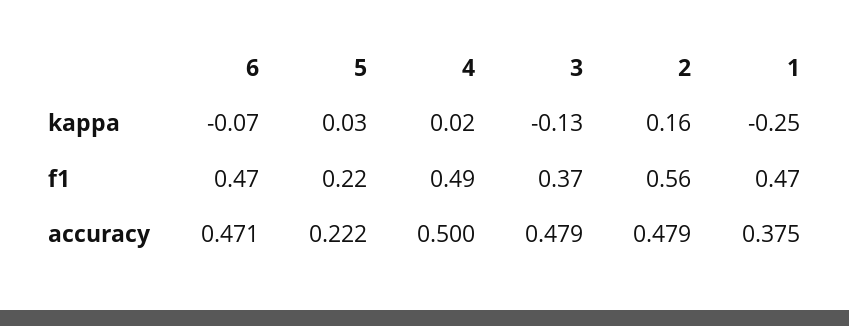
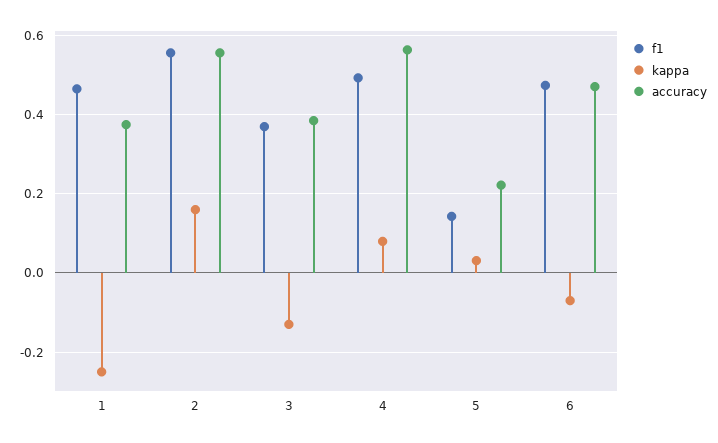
  {
    "kappa": {
      "6": -0.07,
      "5": 0.03,
-     "4": 0.02,
+     "4": 0.08,
      "3": -0.13,
      "2": 0.16,
      "1": -0.25
    },
    "f1": {
      "6": 0.47,
-     "5": 0.22,
+     "5": 0.14,
      "4": 0.49,
      "3": 0.37,
      "2": 0.56,
      "1": 0.47
    },
    "accuracy": {
      "6": 0.471,
      "5": 0.222,
-     "4": 0.5,
+     "4": 0.56,
-     "3": 0.479,
+     "3": 0.38,
-     "2": 0.479,
+     "2": 0.56,
      "1": 0.375
    }
  }

